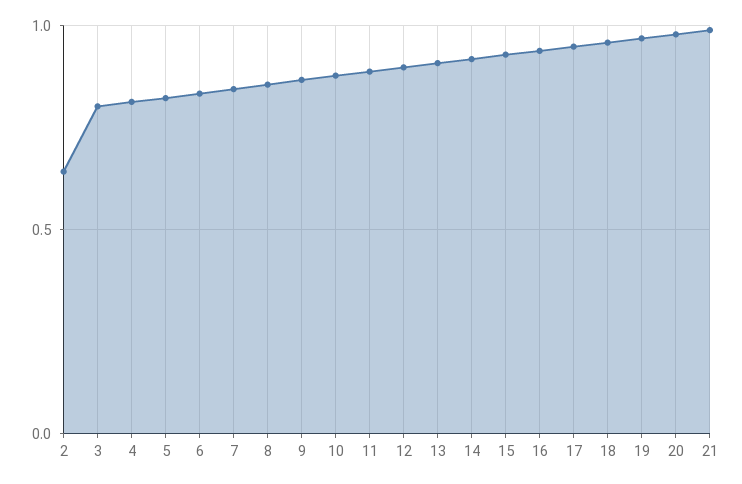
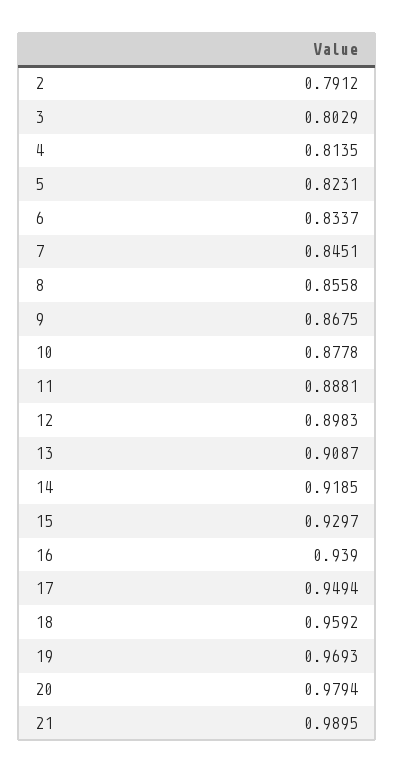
  {
-   "2": 0.65,
+   "2": 0.7912,
    "3": 0.8029,
    "4": 0.8135,
    "5": 0.8231,
    "6": 0.8337,
    "7": 0.8451,
    "8": 0.8558,
    "9": 0.8675,
    "10": 0.8778,
    "11": 0.8881,
    "12": 0.8983,
    "13": 0.9087,
    "14": 0.9185,
    "15": 0.9297,
    "16": 0.939,
    "17": 0.9494,
    "18": 0.9592,
    "19": 0.9693,
    "20": 0.9794,
    "21": 0.9895
  }

